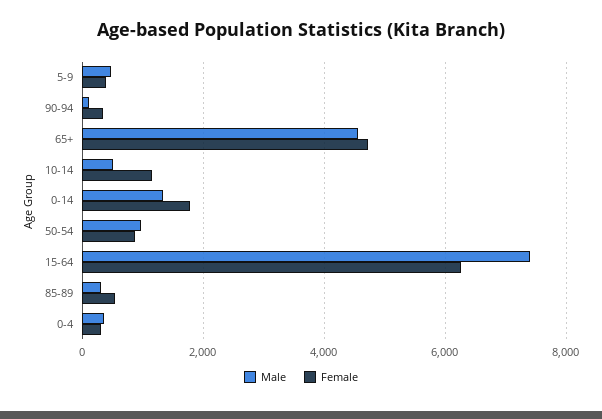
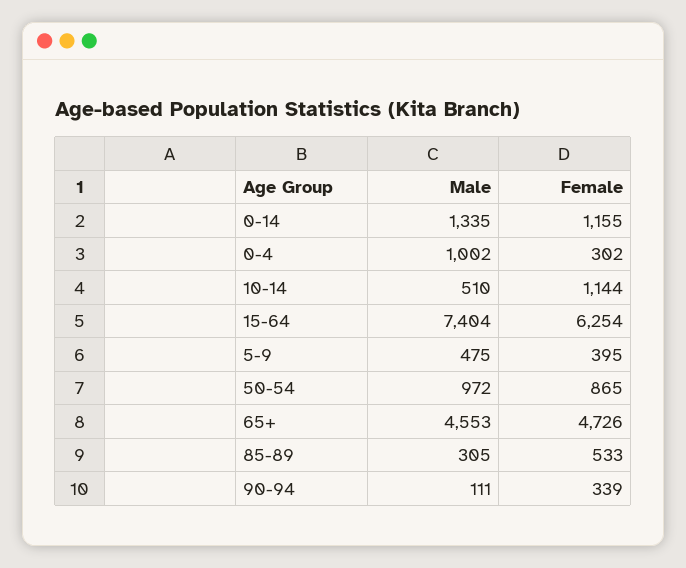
  {
    "Male": {
      "5-9": 475,
      "90-94": 111,
      "65+": 4553,
      "10-14": 510,
      "0-14": 1335,
      "50-54": 972,
      "15-64": 7404,
      "85-89": 305,
-     "0-4": 400
+     "0-4": 1002
    },
    "Female": {
      "5-9": 395,
      "90-94": 339,
      "65+": 4726,
      "10-14": 1144,
-     "0-14": 1800,
+     "0-14": 1155,
      "50-54": 865,
      "15-64": 6254,
      "85-89": 533,
      "0-4": 302
    }
  }

